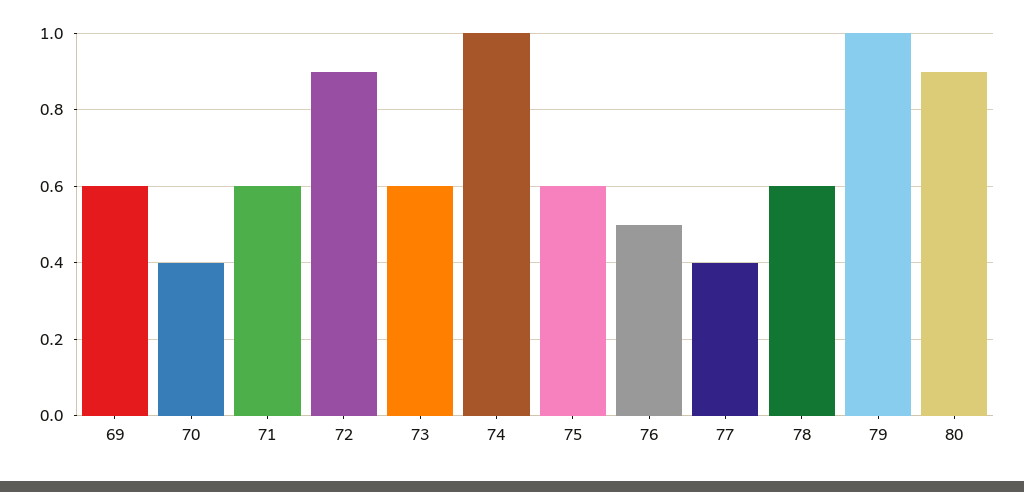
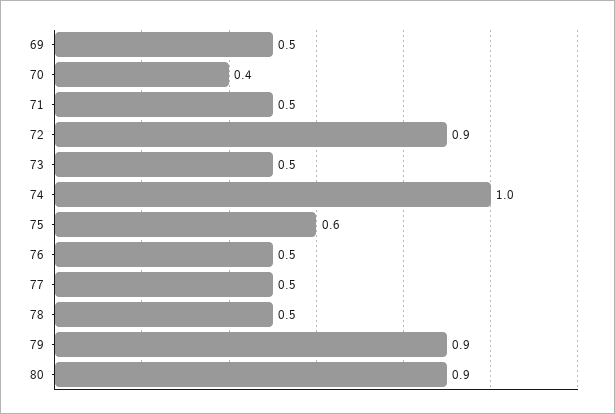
  {
-   "69": 0.6,
+   "69": 0.5,
    "70": 0.4,
-   "71": 0.6,
+   "71": 0.5,
    "72": 0.9,
-   "73": 0.6,
+   "73": 0.5,
    "74": 1,
    "75": 0.6,
    "76": 0.5,
-   "77": 0.4,
+   "77": 0.5,
-   "78": 0.6,
+   "78": 0.5,
-   "79": 1,
+   "79": 0.9,
    "80": 0.9
  }

